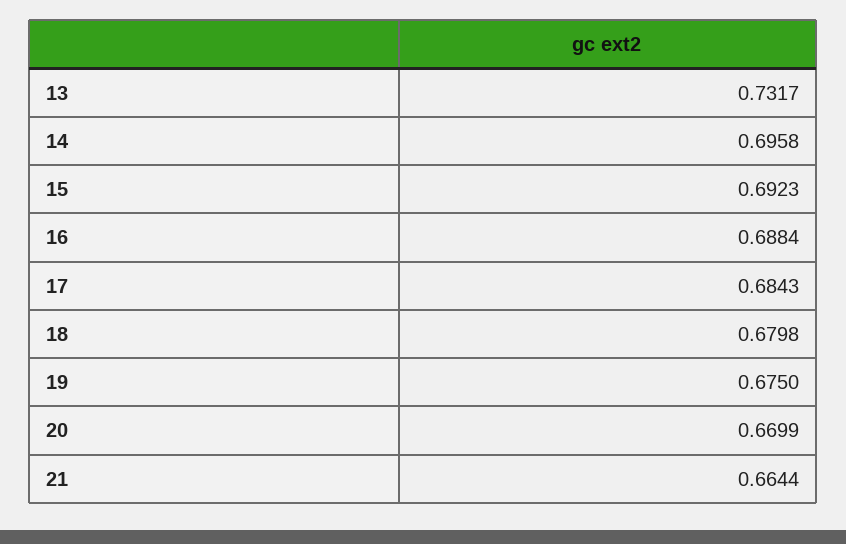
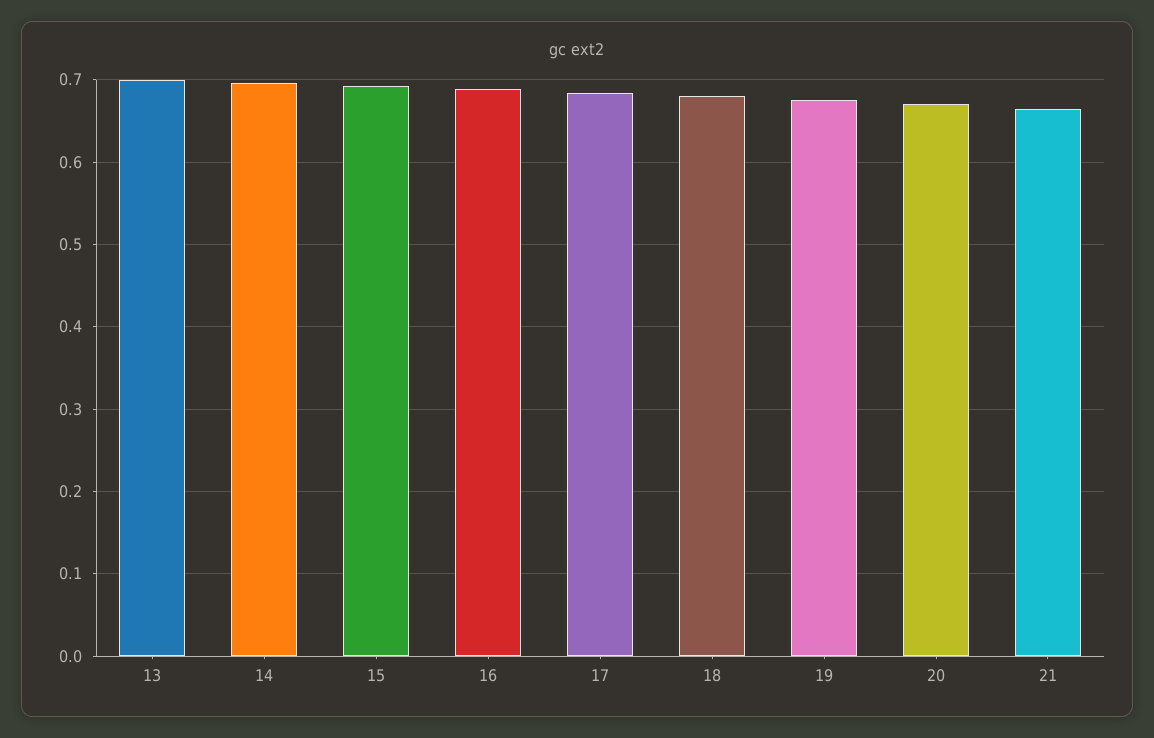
  {
-   "13": 0.7317,
+   "13": 0.7,
    "14": 0.6958,
    "15": 0.6923,
    "16": 0.6884,
    "17": 0.6843,
    "18": 0.6798,
    "19": 0.675,
    "20": 0.6699,
    "21": 0.6644
  }

